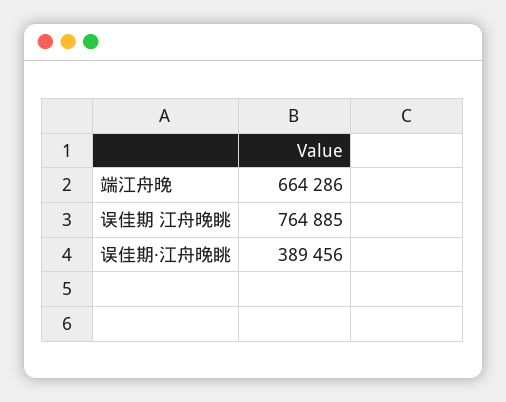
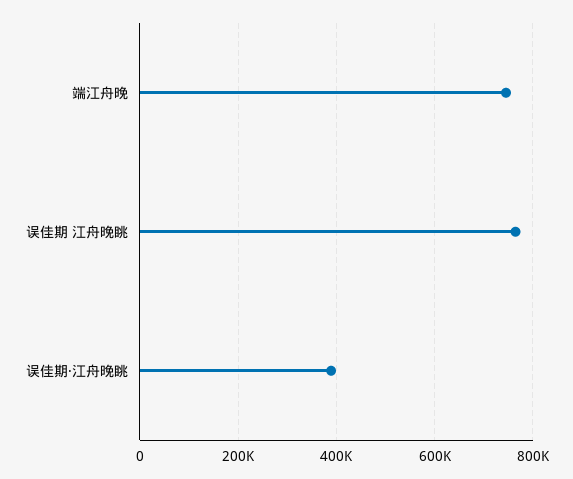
  {
-   "端江舟晚": 664286,
+   "端江舟晚": 740000,
    "误佳期 江舟晚眺": 764885,
    "误佳期·江舟晚眺": 389456
  }

